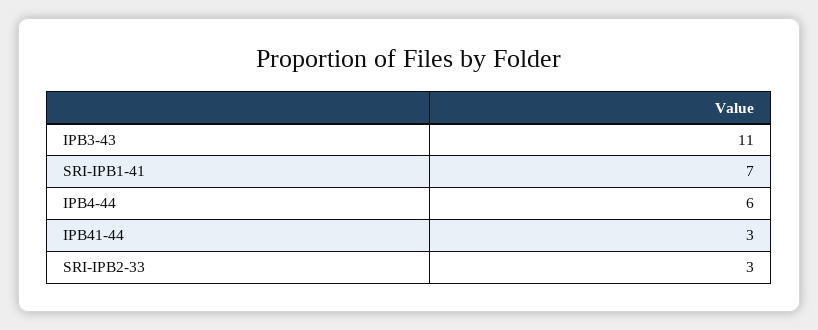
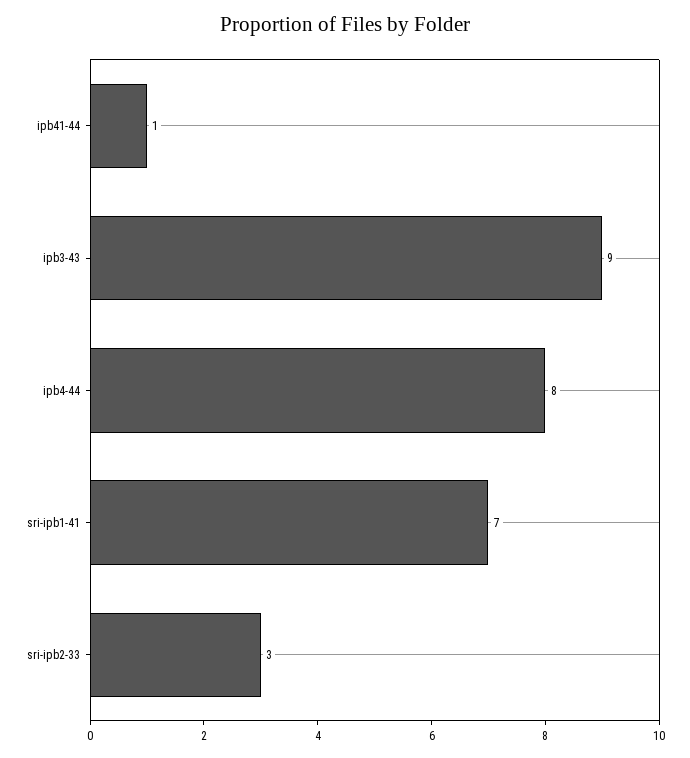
  {
-   "IPB3-43": 11,
+   "IPB3-43": 9,
    "SRI-IPB1-41": 7,
-   "IPB4-44": 6,
+   "IPB4-44": 8,
-   "IPB41-44": 3,
+   "IPB41-44": 1,
    "SRI-IPB2-33": 3
  }

